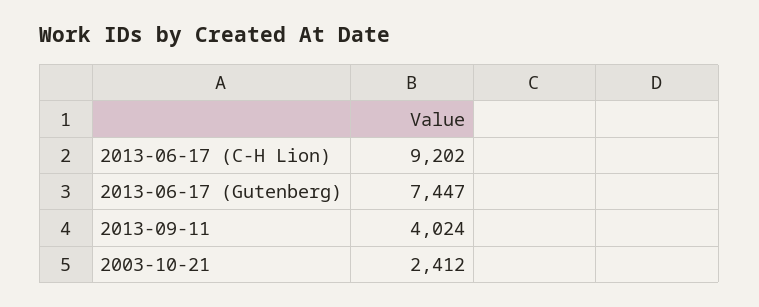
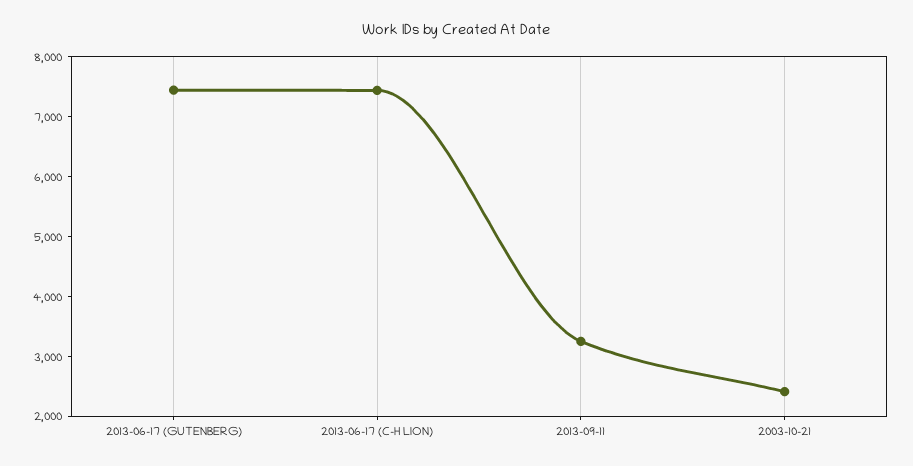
  {
-   "2013-06-17 (C-H Lion)": 9202,
+   "2013-06-17 (C-H Lion)": 7400,
    "2013-06-17 (Gutenberg)": 7447,
-   "2013-09-11": 4024,
+   "2013-09-11": 3200,
    "2003-10-21": 2412
  }

